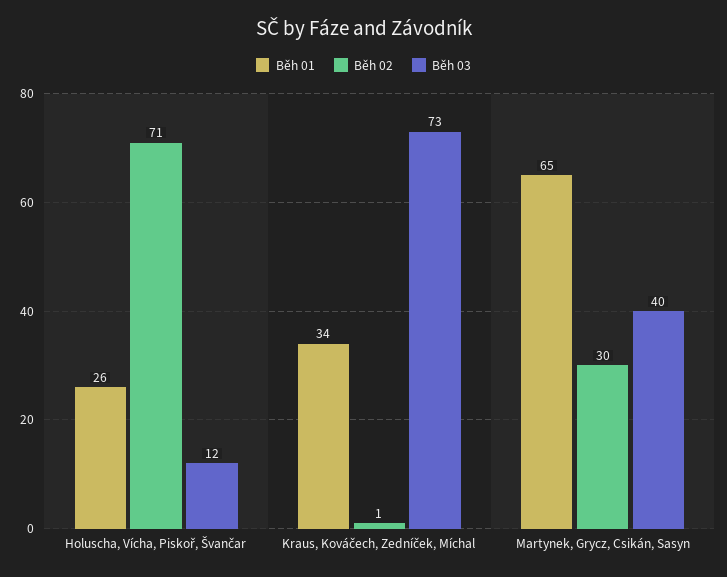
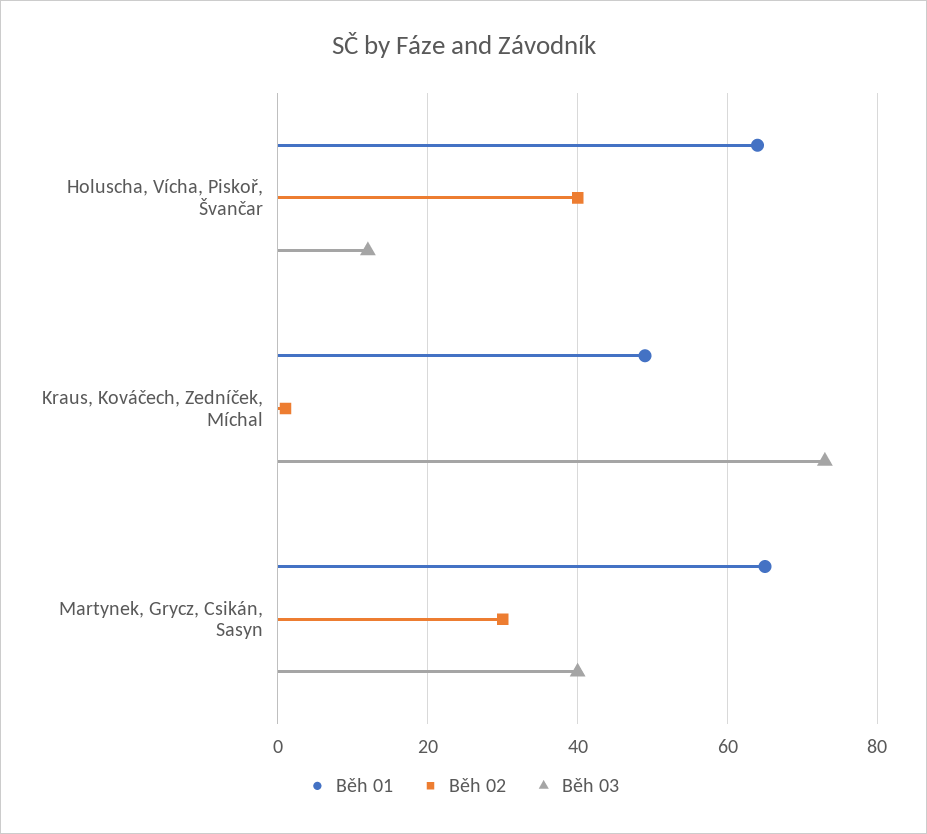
  {
    "Běh 01": {
-     "Holuscha, Vícha, Piskoř, Švančar": 26,
+     "Holuscha, Vícha, Piskoř, Švančar": 65,
-     "Kraus, Kováčech, Zedníček, Míchal": 34,
+     "Kraus, Kováčech, Zedníček, Míchal": 50,
      "Martynek, Grycz, Csikán, Sasyn": 65
    },
    "Běh 02": {
-     "Holuscha, Vícha, Piskoř, Švančar": 71,
+     "Holuscha, Vícha, Piskoř, Švančar": 40,
      "Kraus, Kováčech, Zedníček, Míchal": 1,
      "Martynek, Grycz, Csikán, Sasyn": 30
    },
    "Běh 03": {
      "Holuscha, Vícha, Piskoř, Švančar": 12,
      "Kraus, Kováčech, Zedníček, Míchal": 73,
      "Martynek, Grycz, Csikán, Sasyn": 40
    }
  }

